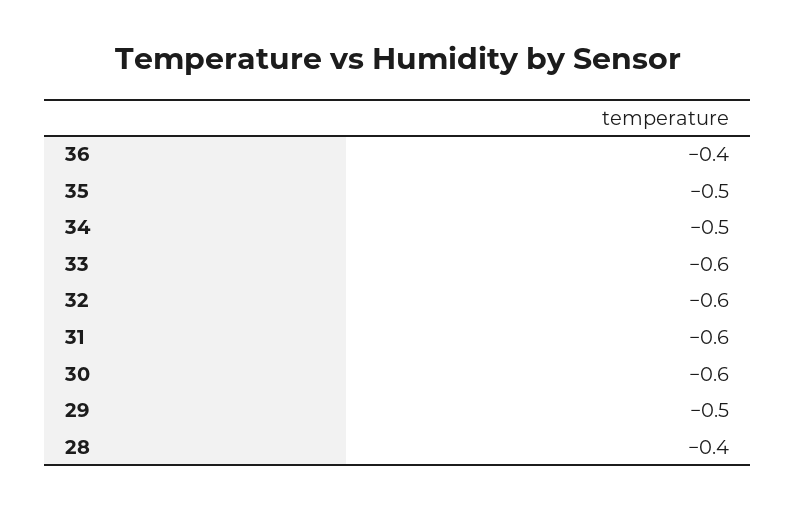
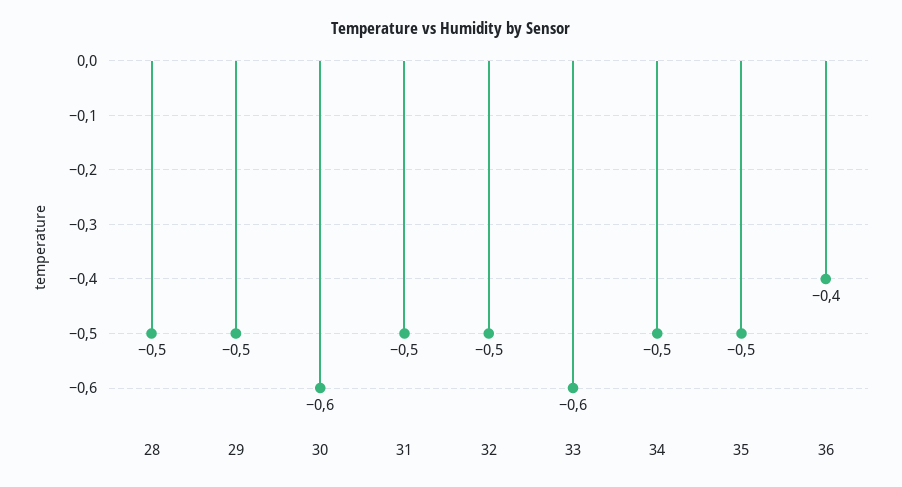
  {
    "36": -0.4,
    "35": -0.5,
    "34": -0.5,
    "33": -0.6,
-   "32": -0.6,
+   "32": -0.5,
-   "31": -0.6,
+   "31": -0.5,
    "30": -0.6,
    "29": -0.5,
-   "28": -0.4
+   "28": -0.5
  }

